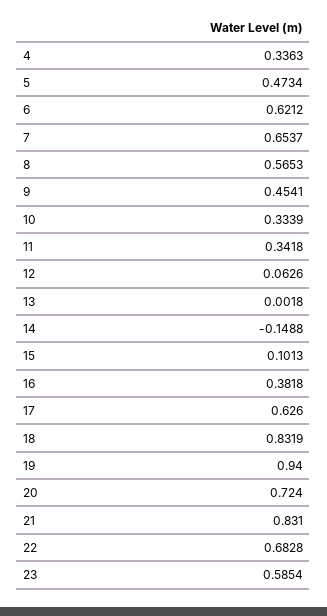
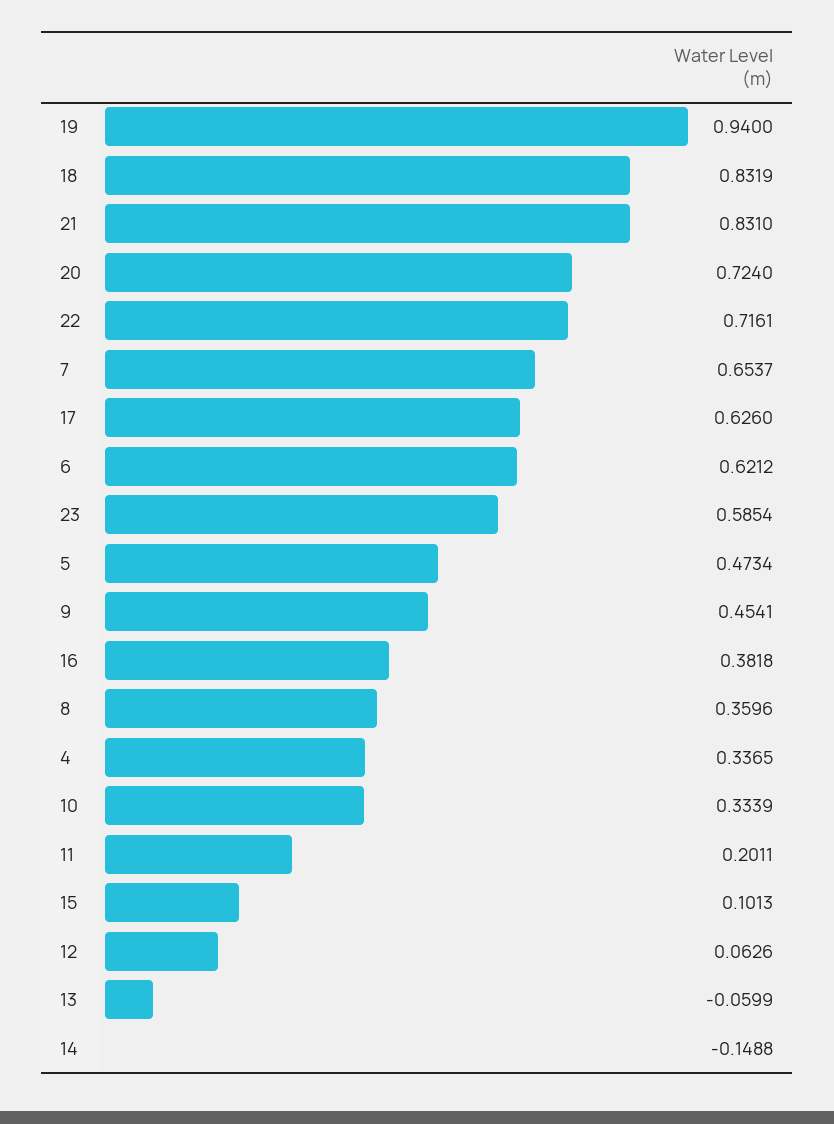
  {
-   "4": 0.3363,
+   "4": 0.3365,
    "5": 0.4734,
    "6": 0.6212,
    "7": 0.6537,
-   "8": 0.5653,
+   "8": 0.3596,
    "9": 0.4541,
    "10": 0.3339,
-   "11": 0.3418,
+   "11": 0.2011,
    "12": 0.0626,
-   "13": 0.0018,
+   "13": -0.0599,
    "14": -0.1488,
    "15": 0.1013,
    "16": 0.3818,
    "17": 0.626,
    "18": 0.8319,
    "19": 0.94,
    "20": 0.724,
    "21": 0.831,
-   "22": 0.6828,
+   "22": 0.7161,
    "23": 0.5854
  }

